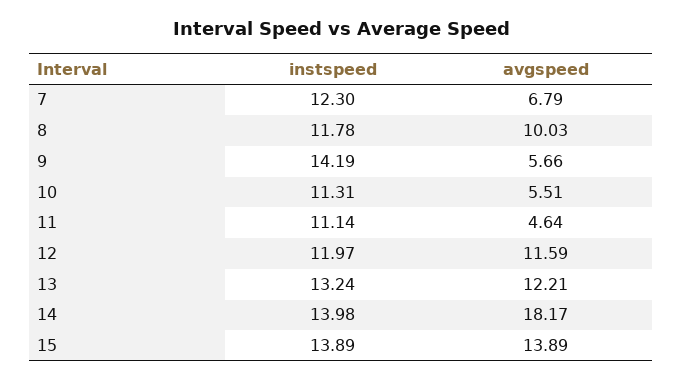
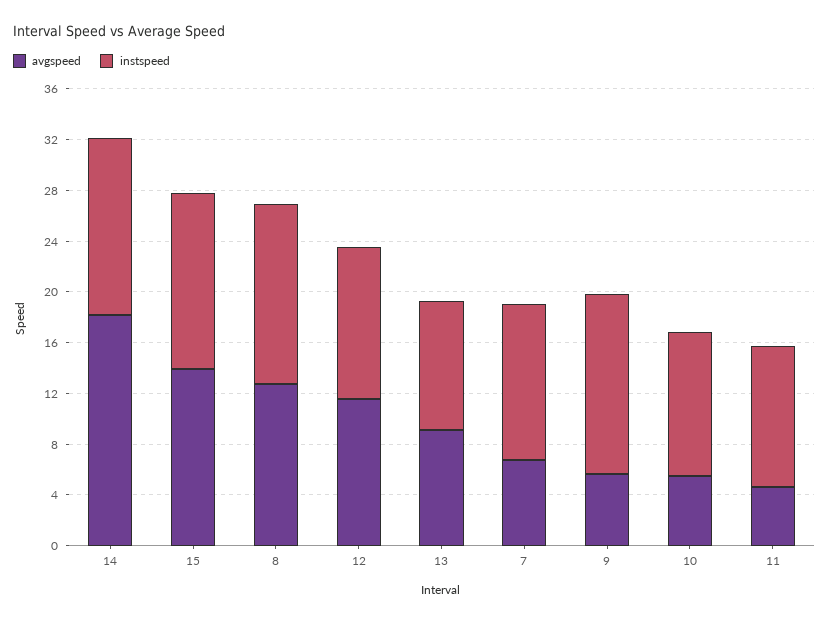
  {
    "instspeed": {
      "7": 12.3,
-     "8": 11.78,
+     "8": 14,
      "9": 14.19,
      "10": 11.31,
      "11": 11.14,
      "12": 11.97,
-     "13": 13.24,
+     "13": 10,
      "14": 13.98,
      "15": 13.89
    },
    "avgspeed": {
      "7": 6.79,
-     "8": 10.03,
+     "8": 13,
      "9": 5.66,
      "10": 5.51,
      "11": 4.64,
      "12": 11.59,
-     "13": 12.21,
+     "13": 9,
      "14": 18.17,
      "15": 13.89
    }
  }

